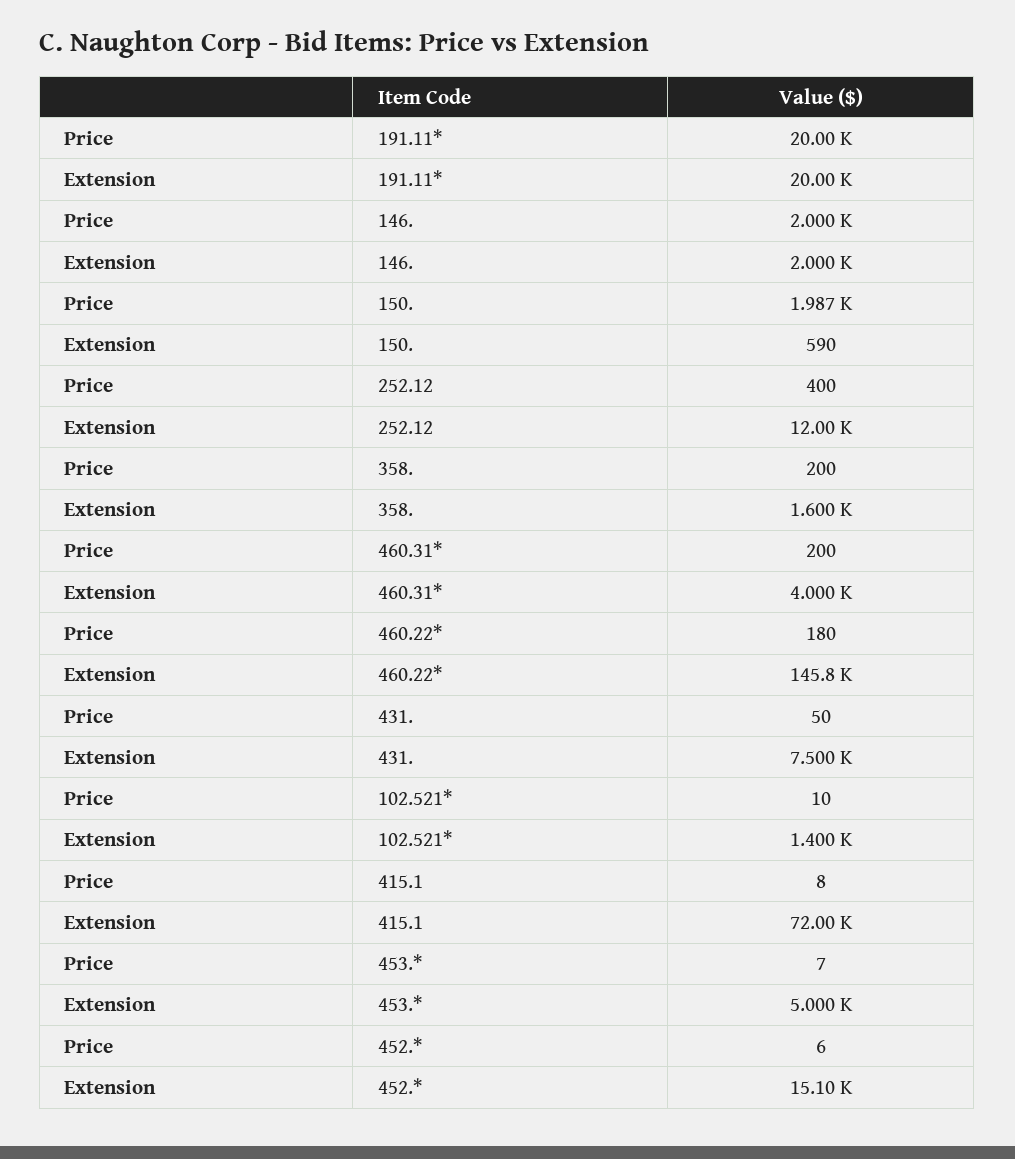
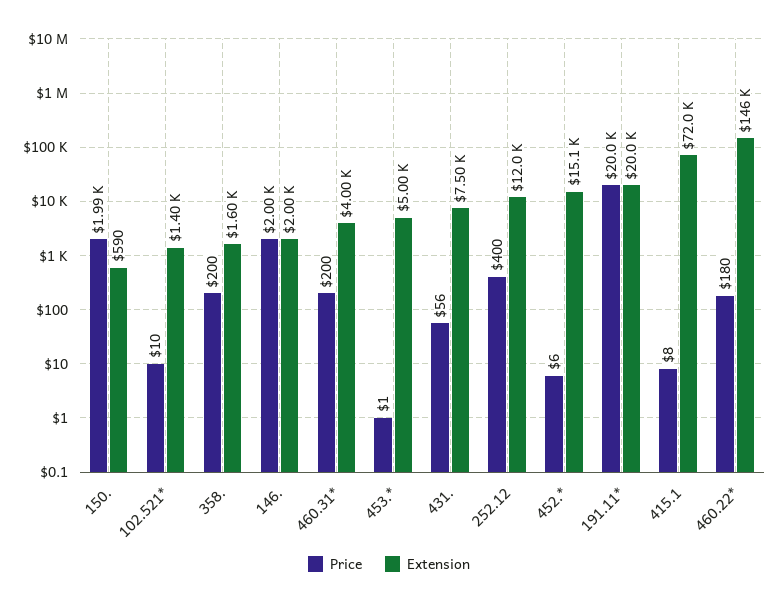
  {
    "Price": {
      "191.11*": 20000,
      "146.": 2000,
      "150.": 1987,
      "252.12": 400,
      "358.": 200,
      "460.31*": 200,
      "460.22*": 180,
-     "431.": 50,
+     "431.": 56,
      "102.521*": 10,
      "415.1": 8,
-     "453.*": 7,
+     "453.*": 1,
      "452.*": 6
    },
    "Extension": {
      "191.11*": 20000,
      "146.": 2000,
      "150.": 590,
      "252.12": 12000,
      "358.": 1600,
      "460.31*": 4000,
      "460.22*": 145800,
      "431.": 7500,
      "102.521*": 1400,
      "415.1": 72000,
      "453.*": 5000,
      "452.*": 15100
    }
  }

